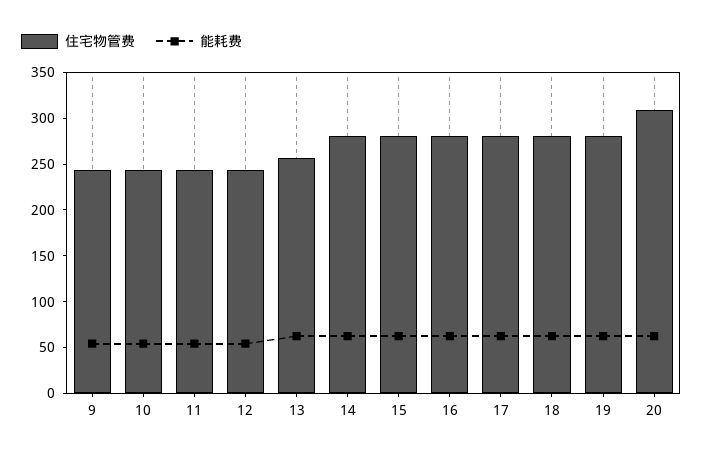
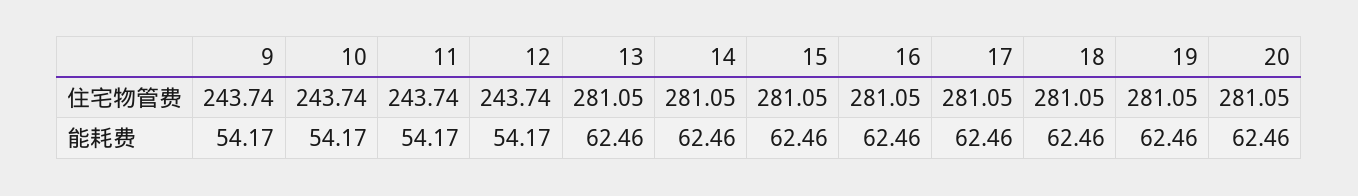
  {
    "住宅物管费": {
      "9": 243.74,
      "10": 243.74,
      "11": 243.74,
      "12": 243.74,
-     "13": 260,
+     "13": 281.05,
      "14": 281.05,
      "15": 281.05,
      "16": 281.05,
      "17": 281.05,
      "18": 281.05,
      "19": 281.05,
-     "20": 310
+     "20": 281.05
    },
    "能耗费": {
      "9": 54.17,
      "10": 54.17,
      "11": 54.17,
      "12": 54.17,
      "13": 62.46,
      "14": 62.46,
      "15": 62.46,
      "16": 62.46,
      "17": 62.46,
      "18": 62.46,
      "19": 62.46,
      "20": 62.46
    }
  }

